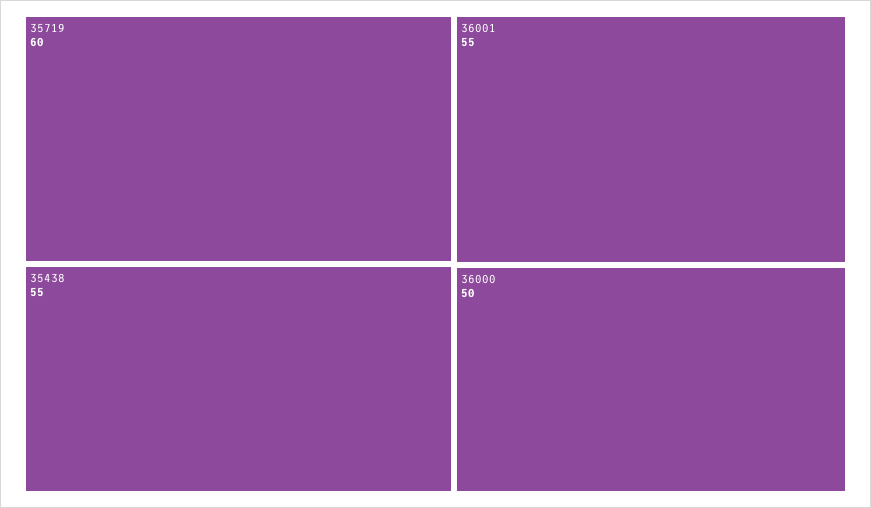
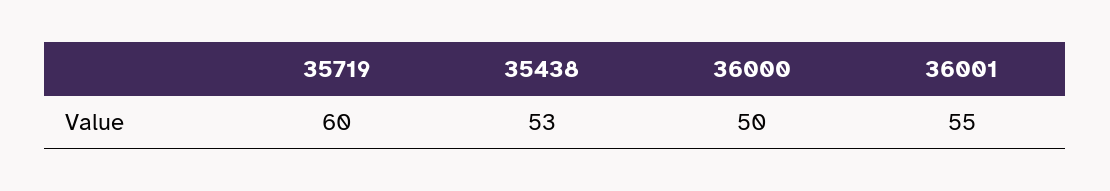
  {
    "35719": 60,
-   "35438": 55,
+   "35438": 53,
    "36001": 55,
    "36000": 50
  }

